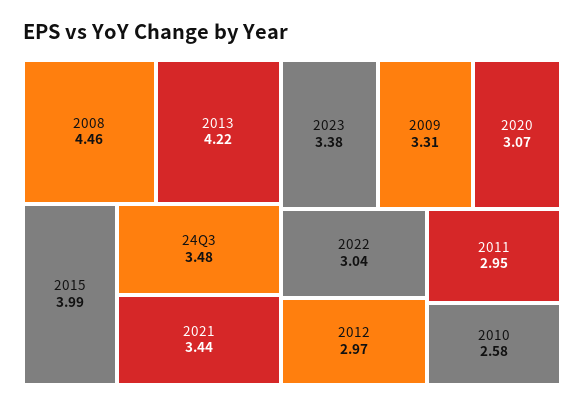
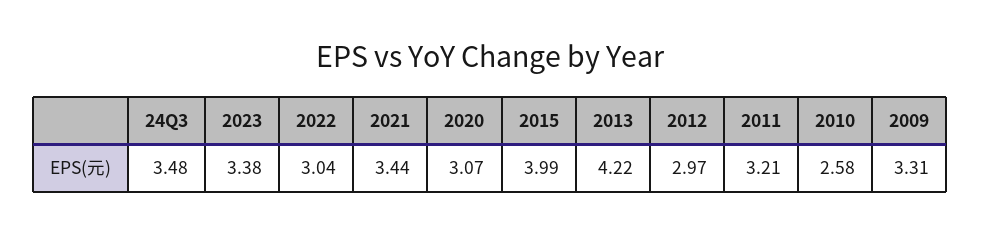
  {
-   "2008": 4.46,
    "2013": 4.22,
    "2015": 3.99,
    "24Q3": 3.48,
    "2021": 3.44,
    "2023": 3.38,
    "2009": 3.31,
    "2020": 3.07,
    "2022": 3.04,
    "2012": 2.97,
-   "2011": 2.95,
+   "2011": 3.21,
    "2010": 2.58
  }

